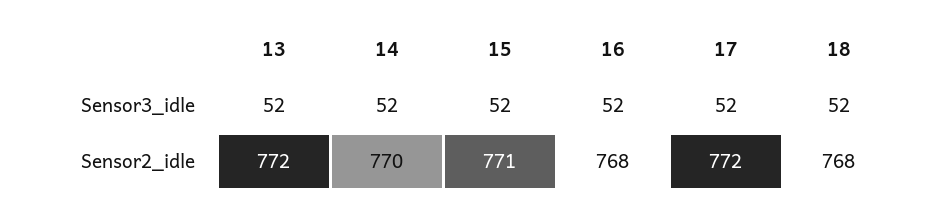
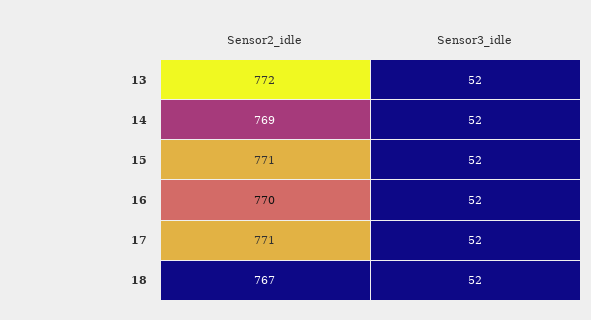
  {
    "13": {
      "Sensor3_idle": 52,
      "Sensor2_idle": 772
    },
    "14": {
      "Sensor3_idle": 52,
-     "Sensor2_idle": 770
+     "Sensor2_idle": 769
    },
    "15": {
      "Sensor3_idle": 52,
      "Sensor2_idle": 771
    },
    "16": {
      "Sensor3_idle": 52,
-     "Sensor2_idle": 768
+     "Sensor2_idle": 770
    },
    "17": {
      "Sensor3_idle": 52,
-     "Sensor2_idle": 772
+     "Sensor2_idle": 771
    },
    "18": {
      "Sensor3_idle": 52,
-     "Sensor2_idle": 768
+     "Sensor2_idle": 767
    }
  }

